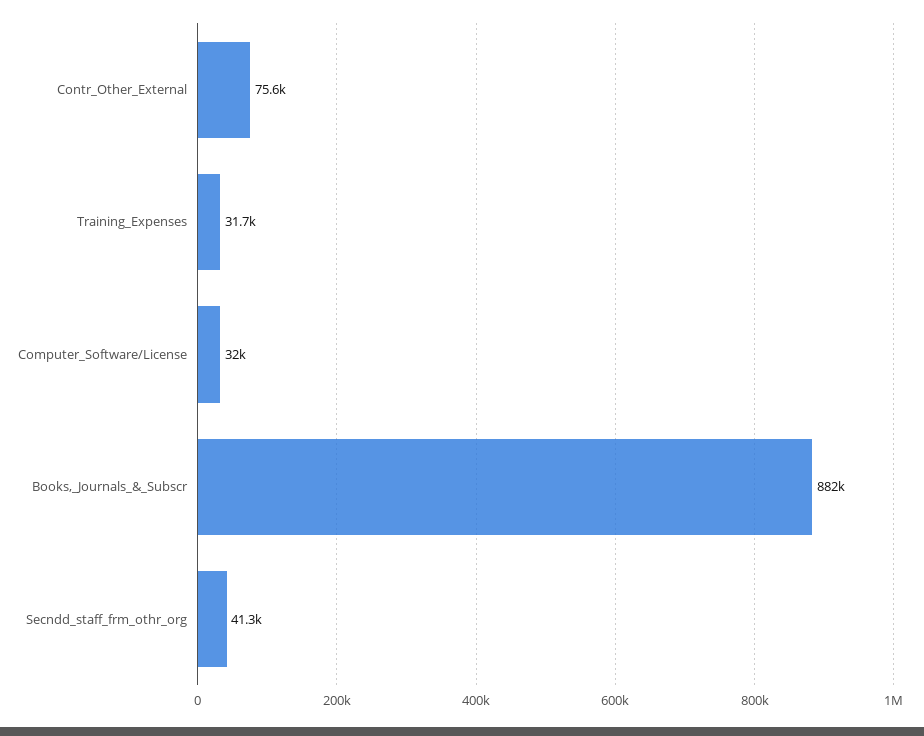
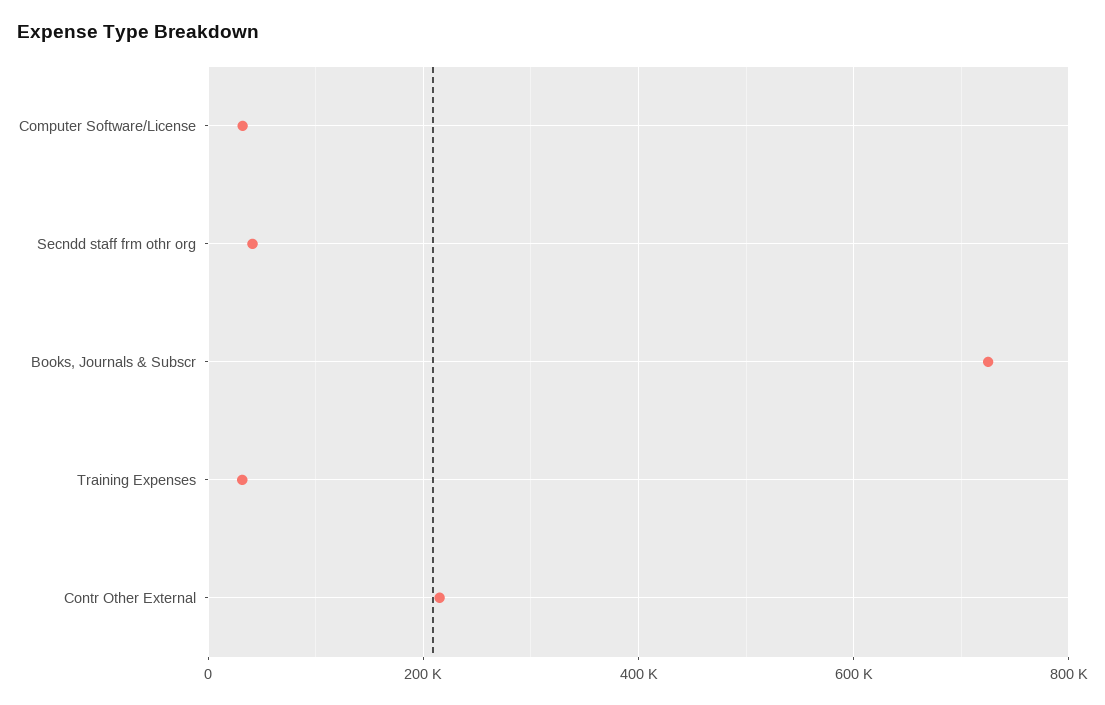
  {
-   "Contr_Other_External": 75600,
+   "Contr_Other_External": 220000,
    "Training_Expenses": 31700,
    "Computer_Software/License": 32000,
-   "Books,_Journals_&_Subscr": 882000,
+   "Books,_Journals_&_Subscr": 720000,
    "Secndd_staff_frm_othr_org": 41300
  }

